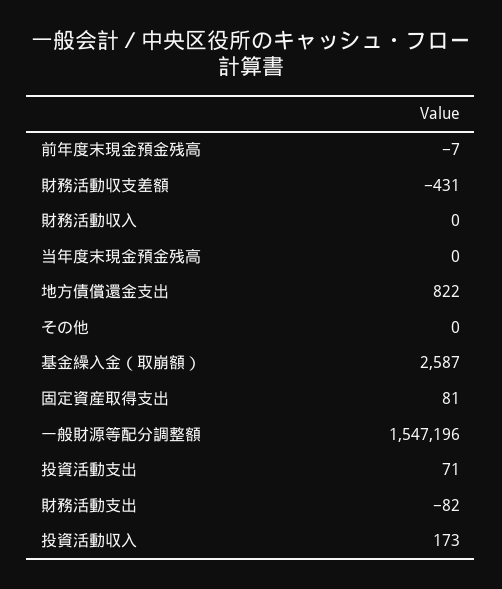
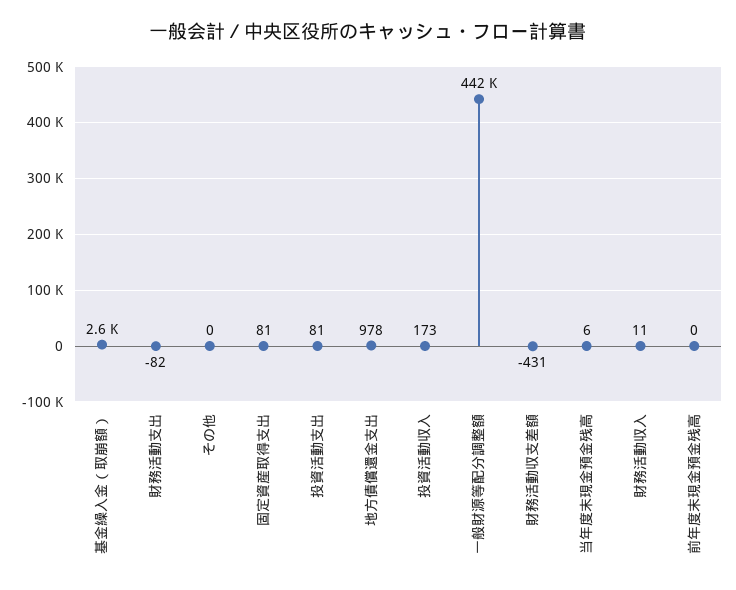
  {
-   "前年度末現金預金残高": -7,
+   "前年度末現金預金残高": 0,
    "財務活動収支差額": -431,
-   "財務活動収入": 0,
+   "財務活動収入": 11,
-   "当年度末現金預金残高": 0,
+   "当年度末現金預金残高": 6,
-   "地方債償還金支出": 822,
+   "地方債償還金支出": 978,
    "その他": 0,
    "基金繰入金（取崩額）": 2587,
    "固定資産取得支出": 81,
-   "一般財源等配分調整額": 1547196,
+   "一般財源等配分調整額": 442000,
-   "投資活動支出": 71,
+   "投資活動支出": 81,
    "財務活動支出": -82,
    "投資活動収入": 173
  }

